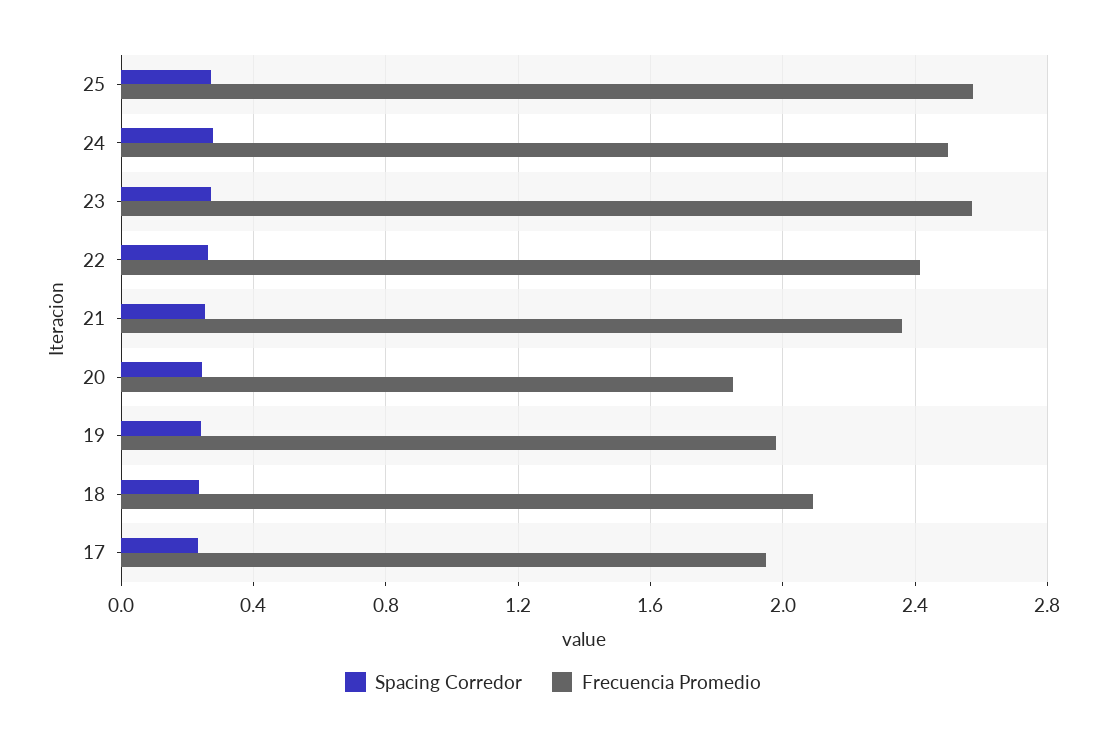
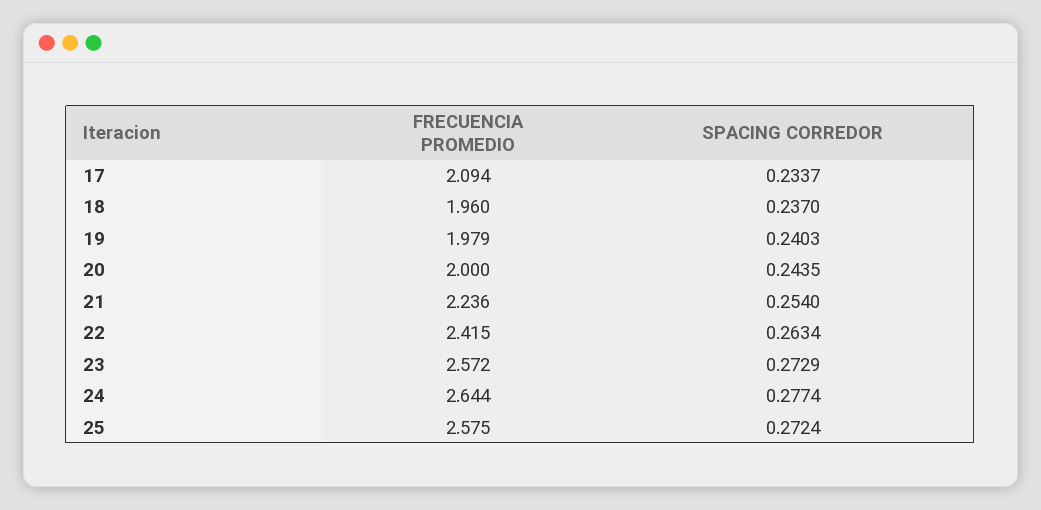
  {
    "Spacing Corredor": {
      "25": 0.2724,
      "24": 0.2774,
      "23": 0.2729,
      "22": 0.2634,
      "21": 0.254,
      "20": 0.2435,
      "19": 0.2403,
      "18": 0.237,
      "17": 0.2337
    },
    "Frecuencia Promedio": {
      "25": 2.575,
-     "24": 2.5,
+     "24": 2.644,
      "23": 2.572,
      "22": 2.415,
-     "21": 2.35,
+     "21": 2.236,
-     "20": 1.85,
+     "20": 2,
      "19": 1.979,
-     "18": 2.1,
+     "18": 1.96,
-     "17": 1.95
+     "17": 2.094
    }
  }

